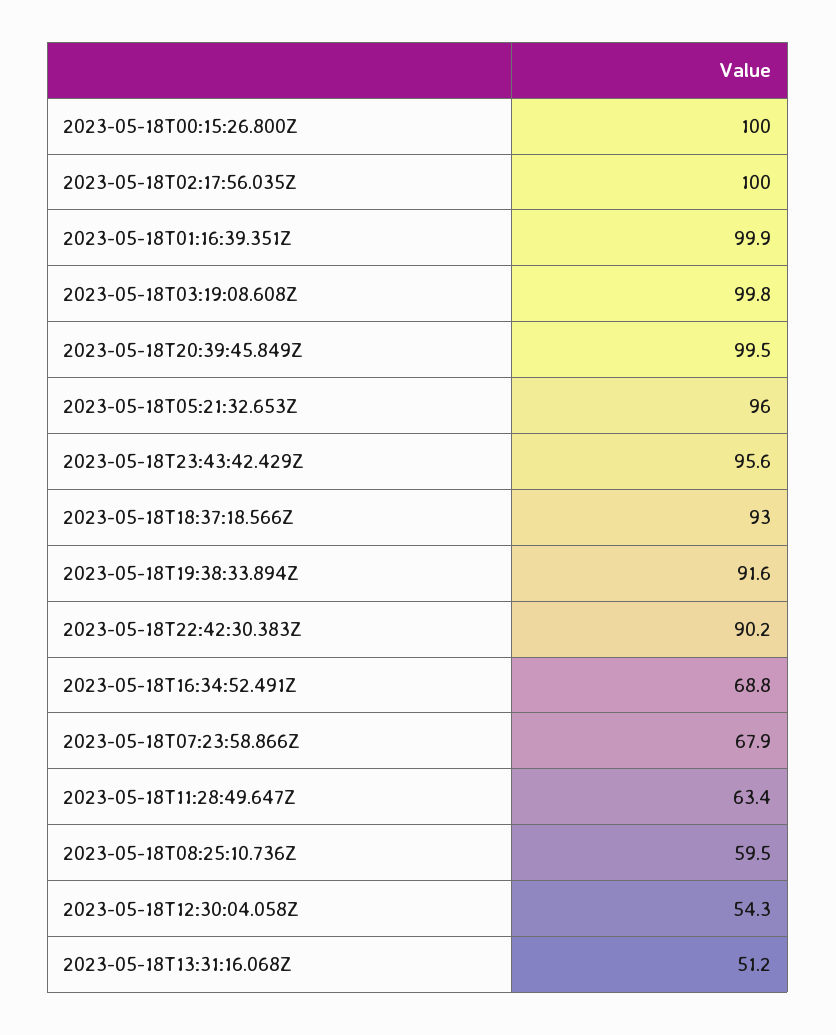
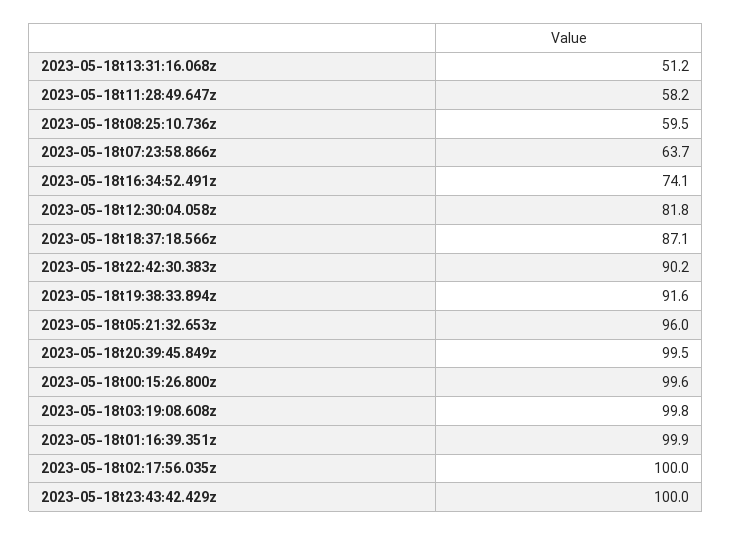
  {
-   "2023-05-18T00:15:26.800Z": 100,
+   "2023-05-18T00:15:26.800Z": 99.6,
    "2023-05-18T02:17:56.035Z": 100,
    "2023-05-18T01:16:39.351Z": 99.9,
    "2023-05-18T03:19:08.608Z": 99.8,
    "2023-05-18T20:39:45.849Z": 99.5,
    "2023-05-18T05:21:32.653Z": 96,
-   "2023-05-18T23:43:42.429Z": 95.6,
+   "2023-05-18T23:43:42.429Z": 100,
-   "2023-05-18T18:37:18.566Z": 93,
+   "2023-05-18T18:37:18.566Z": 87.1,
    "2023-05-18T19:38:33.894Z": 91.6,
    "2023-05-18T22:42:30.383Z": 90.2,
-   "2023-05-18T16:34:52.491Z": 68.8,
+   "2023-05-18T16:34:52.491Z": 74.1,
-   "2023-05-18T07:23:58.866Z": 67.9,
+   "2023-05-18T07:23:58.866Z": 63.7,
-   "2023-05-18T11:28:49.647Z": 63.4,
+   "2023-05-18T11:28:49.647Z": 58.2,
    "2023-05-18T08:25:10.736Z": 59.5,
-   "2023-05-18T12:30:04.058Z": 54.3,
+   "2023-05-18T12:30:04.058Z": 81.8,
    "2023-05-18T13:31:16.068Z": 51.2
  }

